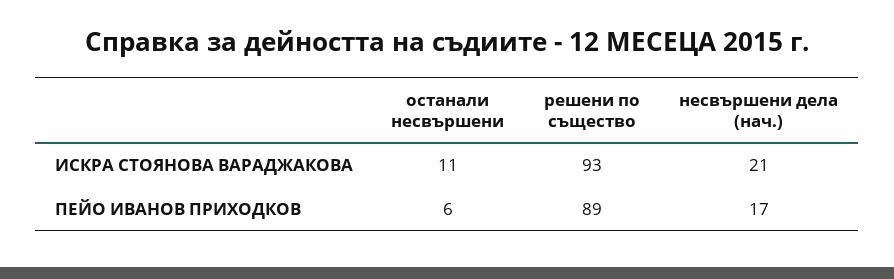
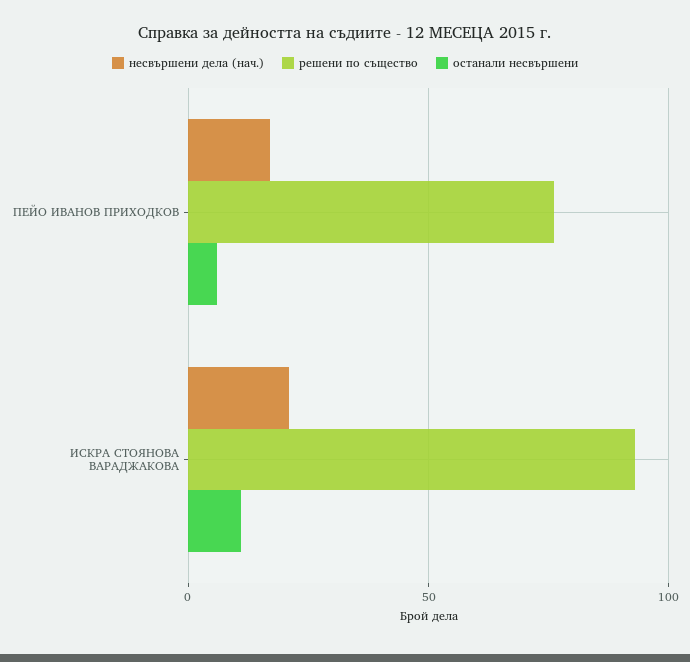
  {
    "останали несвършени": {
      "ИСКРА СТОЯНОВА ВАРАДЖАКОВА": 11,
      "ПЕЙО ИВАНОВ ПРИХОДКОВ": 6
    },
    "решени по същество": {
      "ИСКРА СТОЯНОВА ВАРАДЖАКОВА": 93,
-     "ПЕЙО ИВАНОВ ПРИХОДКОВ": 89
+     "ПЕЙО ИВАНОВ ПРИХОДКОВ": 75
    },
    "несвършени дела (нач.)": {
      "ИСКРА СТОЯНОВА ВАРАДЖАКОВА": 21,
      "ПЕЙО ИВАНОВ ПРИХОДКОВ": 17
    }
  }

